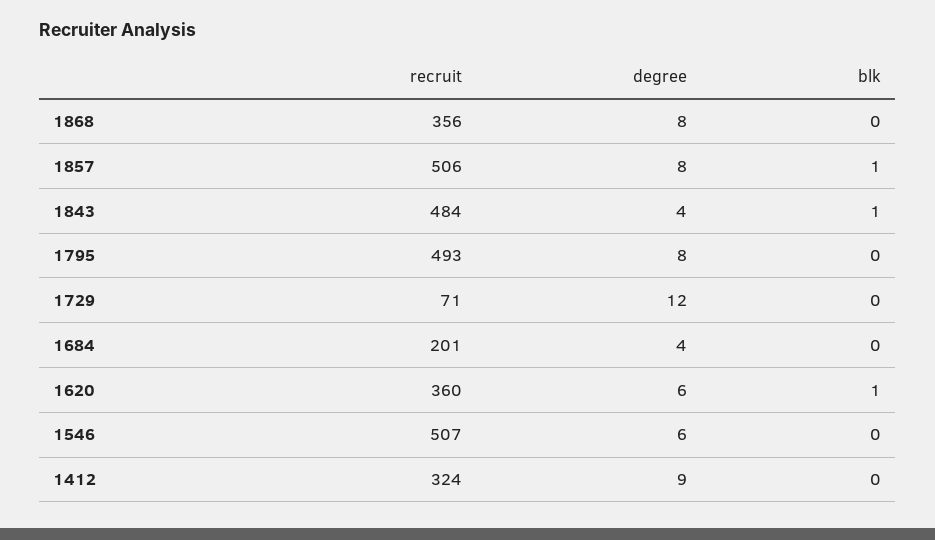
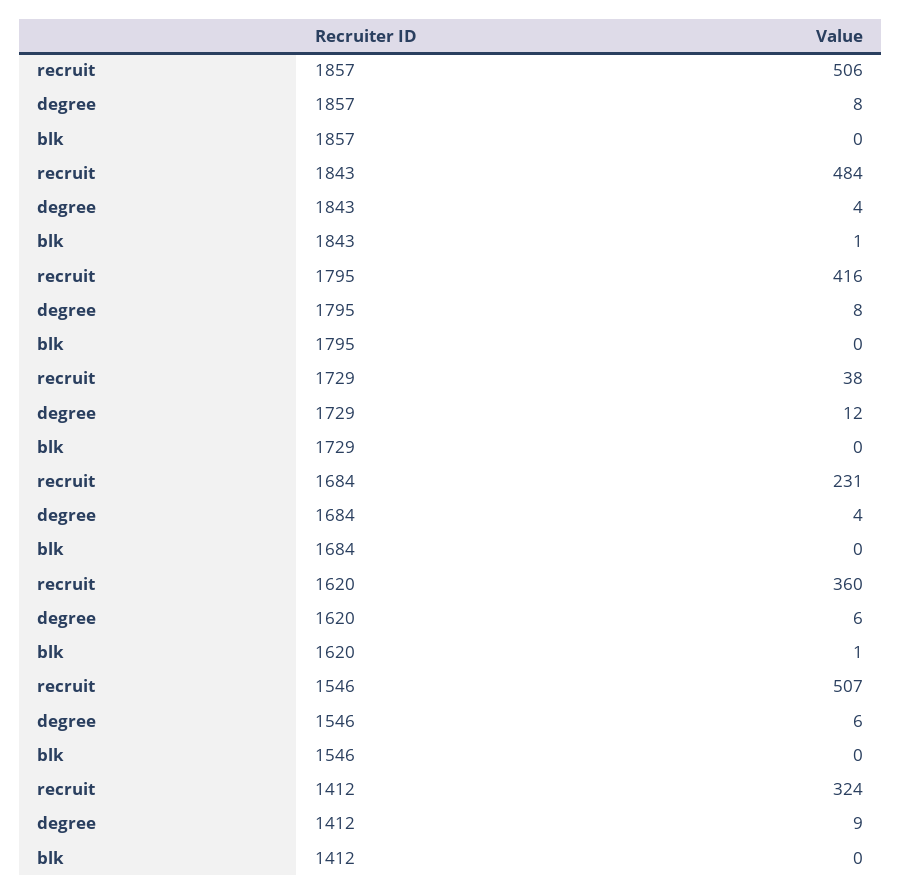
  {
    "recruit": {
-     "1868": 356,
      "1857": 506,
      "1843": 484,
-     "1795": 493,
+     "1795": 416,
-     "1729": 71,
+     "1729": 38,
-     "1684": 201,
+     "1684": 231,
      "1620": 360,
      "1546": 507,
      "1412": 324
    },
    "degree": {
-     "1868": 8,
      "1857": 8,
      "1843": 4,
      "1795": 8,
      "1729": 12,
      "1684": 4,
      "1620": 6,
      "1546": 6,
      "1412": 9
    },
    "blk": {
-     "1868": 0,
-     "1857": 1,
+     "1857": 0,
      "1843": 1,
      "1795": 0,
      "1729": 0,
      "1684": 0,
      "1620": 1,
      "1546": 0,
      "1412": 0
    }
  }

